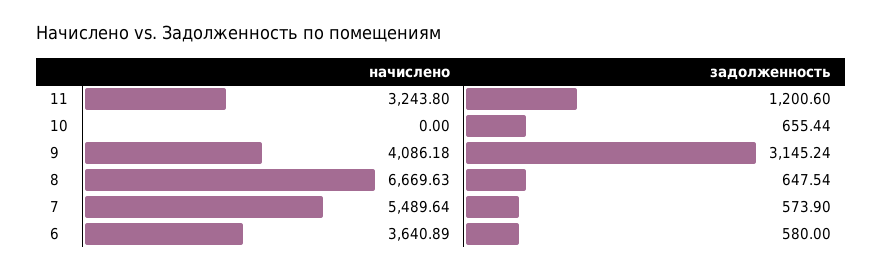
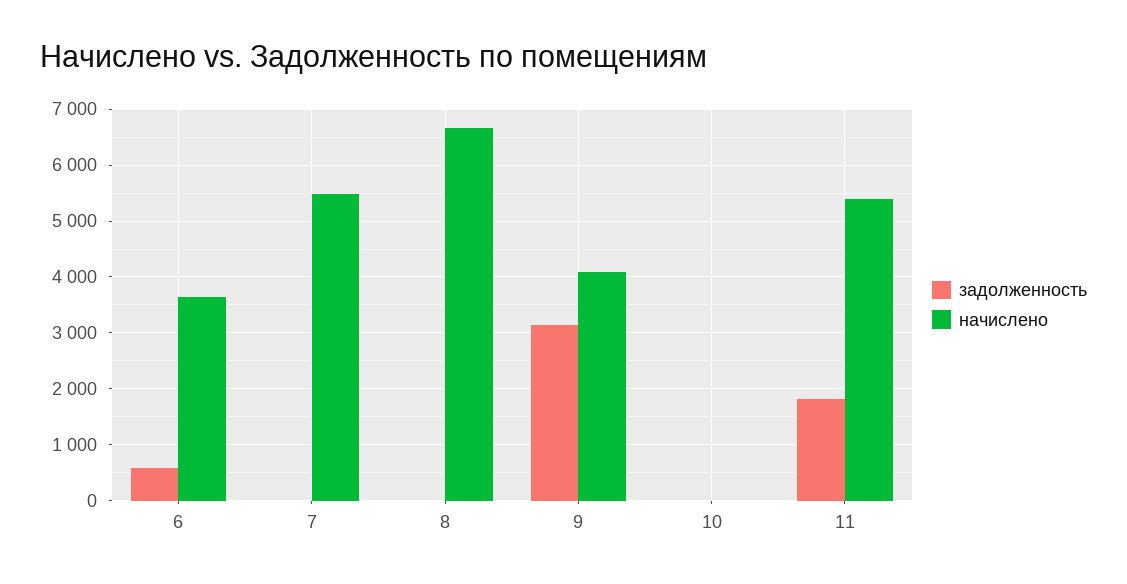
  {
    "начислено": {
-     "11": 3243.8,
+     "11": 5400,
      "10": 0,
      "9": 4086.18,
      "8": 6669.63,
      "7": 5489.64,
      "6": 3640.89
    },
    "задолженность": {
-     "11": 1200.6,
+     "11": 1800,
-     "10": 655.44,
+     "10": 0,
      "9": 3145.24,
-     "8": 647.54,
+     "8": 0,
-     "7": 573.9,
+     "7": 0,
      "6": 580
    }
  }

